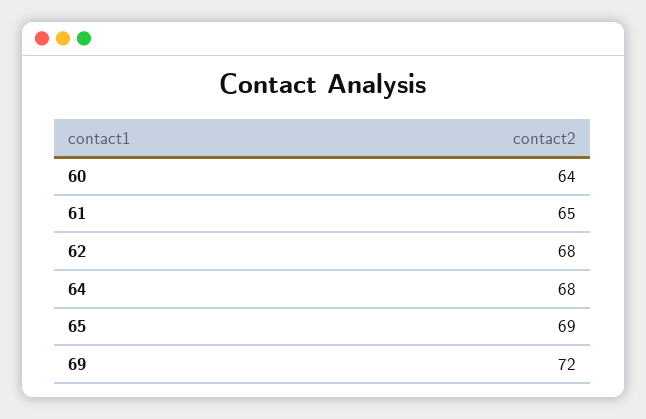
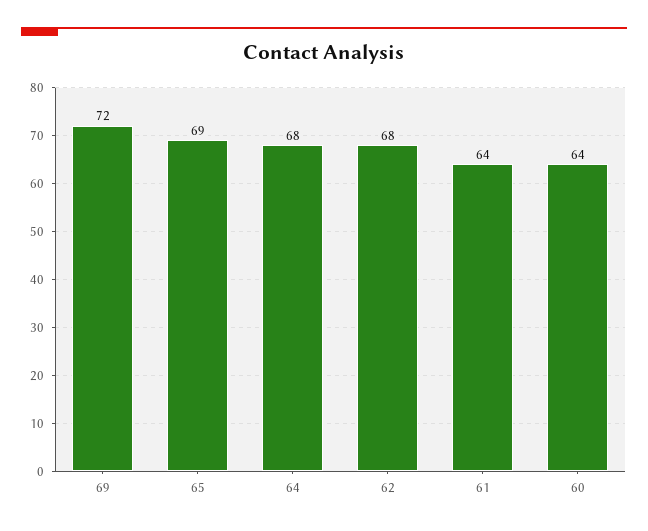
  {
    "60": 64,
-   "61": 65,
+   "61": 64,
    "62": 68,
    "64": 68,
    "65": 69,
    "69": 72
  }

